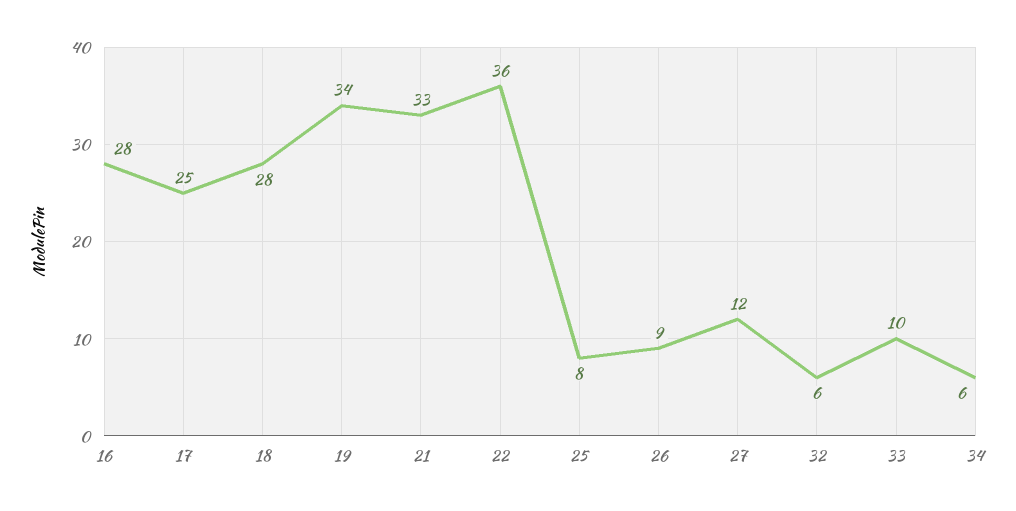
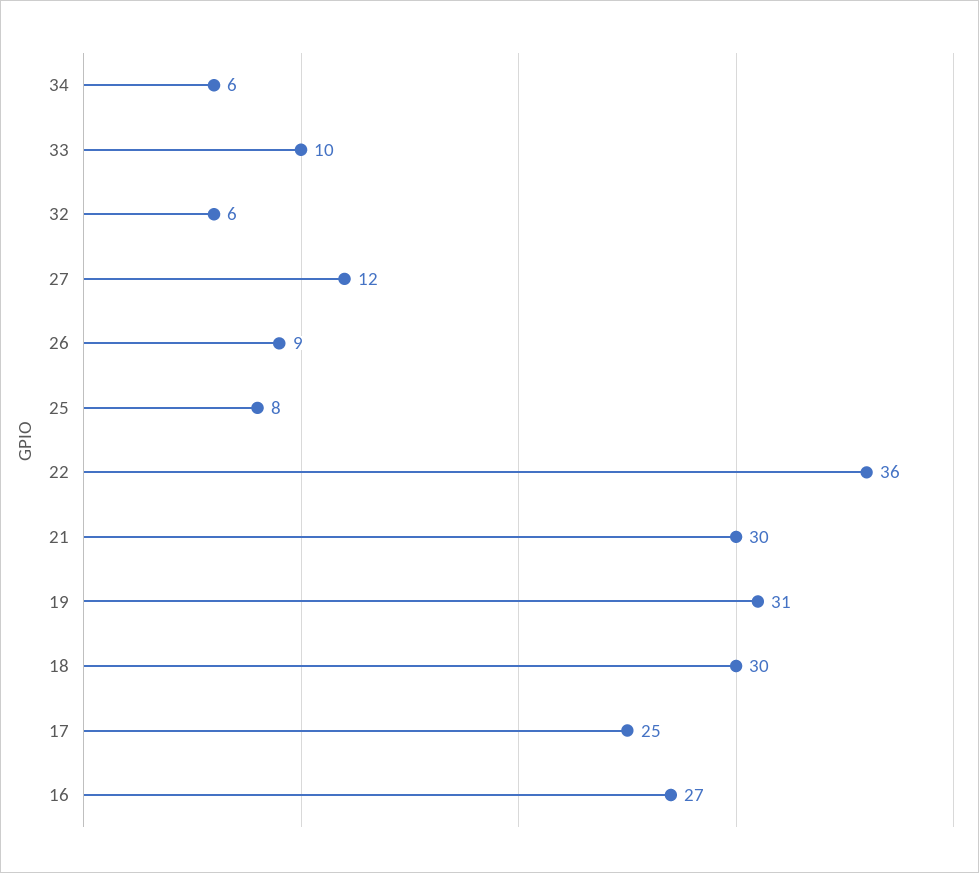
  {
-   "16": 28,
+   "16": 27,
    "17": 25,
-   "18": 28,
+   "18": 30,
-   "19": 34,
+   "19": 31,
-   "21": 33,
+   "21": 30,
    "22": 36,
    "25": 8,
    "26": 9,
    "27": 12,
    "32": 6,
    "33": 10,
    "34": 6
  }

